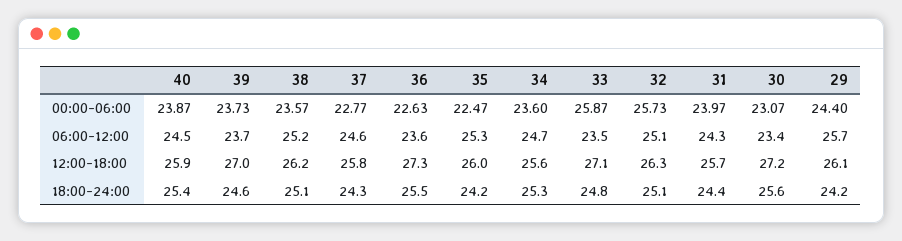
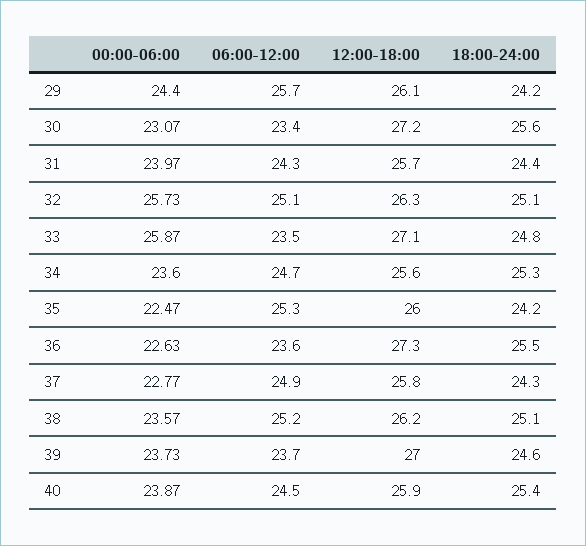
  {
    "40": {
      "00:00-06:00": 23.87,
      "06:00-12:00": 24.5,
      "12:00-18:00": 25.9,
      "18:00-24:00": 25.4
    },
    "39": {
      "00:00-06:00": 23.73,
      "06:00-12:00": 23.7,
      "12:00-18:00": 27,
      "18:00-24:00": 24.6
    },
    "38": {
      "00:00-06:00": 23.57,
      "06:00-12:00": 25.2,
      "12:00-18:00": 26.2,
      "18:00-24:00": 25.1
    },
    "37": {
      "00:00-06:00": 22.77,
-     "06:00-12:00": 24.6,
+     "06:00-12:00": 24.9,
      "12:00-18:00": 25.8,
      "18:00-24:00": 24.3
    },
    "36": {
      "00:00-06:00": 22.63,
      "06:00-12:00": 23.6,
      "12:00-18:00": 27.3,
      "18:00-24:00": 25.5
    },
    "35": {
      "00:00-06:00": 22.47,
      "06:00-12:00": 25.3,
      "12:00-18:00": 26,
      "18:00-24:00": 24.2
    },
    "34": {
      "00:00-06:00": 23.6,
      "06:00-12:00": 24.7,
      "12:00-18:00": 25.6,
      "18:00-24:00": 25.3
    },
    "33": {
      "00:00-06:00": 25.87,
      "06:00-12:00": 23.5,
      "12:00-18:00": 27.1,
      "18:00-24:00": 24.8
    },
    "32": {
      "00:00-06:00": 25.73,
      "06:00-12:00": 25.1,
      "12:00-18:00": 26.3,
      "18:00-24:00": 25.1
    },
    "31": {
      "00:00-06:00": 23.97,
      "06:00-12:00": 24.3,
      "12:00-18:00": 25.7,
      "18:00-24:00": 24.4
    },
    "30": {
      "00:00-06:00": 23.07,
      "06:00-12:00": 23.4,
      "12:00-18:00": 27.2,
      "18:00-24:00": 25.6
    },
    "29": {
      "00:00-06:00": 24.4,
      "06:00-12:00": 25.7,
      "12:00-18:00": 26.1,
      "18:00-24:00": 24.2
    }
  }

